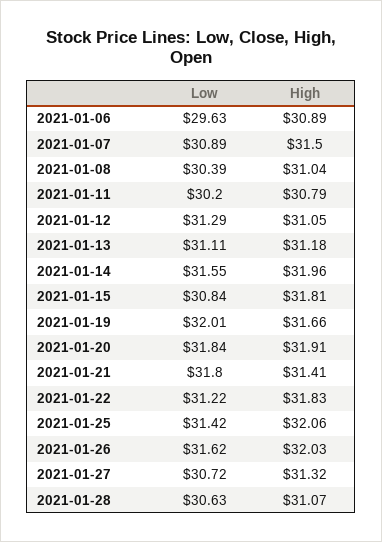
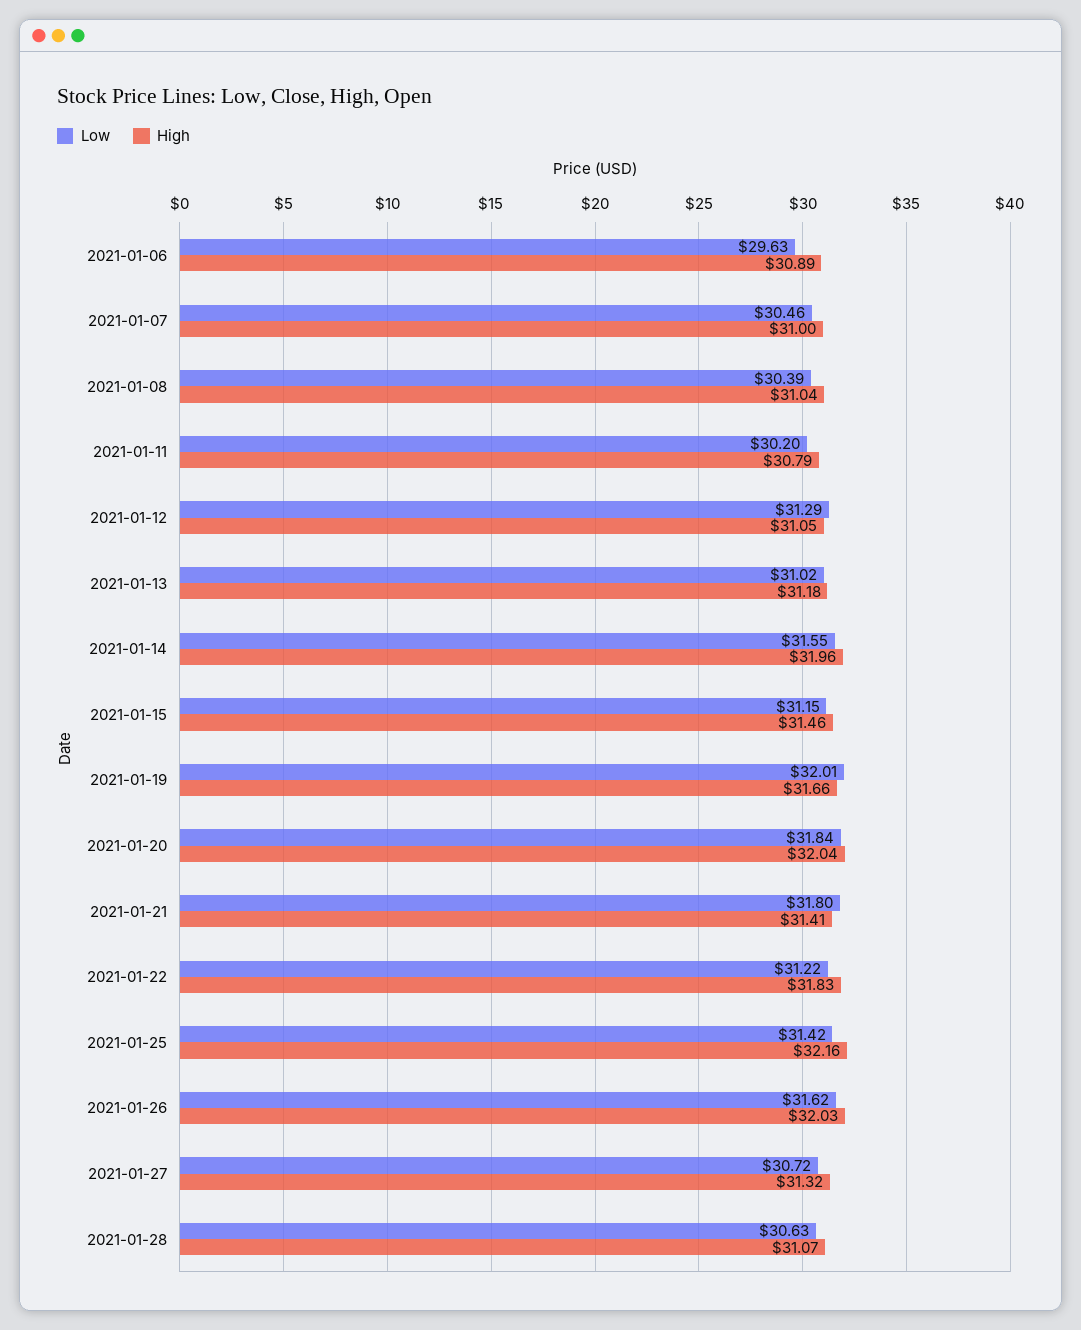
  {
    "Low": {
      "2021-01-06": 29.63,
-     "2021-01-07": 30.89,
+     "2021-01-07": 30.46,
      "2021-01-08": 30.39,
      "2021-01-11": 30.2,
      "2021-01-12": 31.29,
-     "2021-01-13": 31.11,
+     "2021-01-13": 31.02,
      "2021-01-14": 31.55,
-     "2021-01-15": 30.84,
+     "2021-01-15": 31.15,
      "2021-01-19": 32.01,
      "2021-01-20": 31.84,
      "2021-01-21": 31.8,
      "2021-01-22": 31.22,
      "2021-01-25": 31.42,
      "2021-01-26": 31.62,
      "2021-01-27": 30.72,
      "2021-01-28": 30.63
    },
    "High": {
      "2021-01-06": 30.89,
-     "2021-01-07": 31.5,
+     "2021-01-07": 31,
      "2021-01-08": 31.04,
      "2021-01-11": 30.79,
      "2021-01-12": 31.05,
      "2021-01-13": 31.18,
      "2021-01-14": 31.96,
-     "2021-01-15": 31.81,
+     "2021-01-15": 31.46,
      "2021-01-19": 31.66,
-     "2021-01-20": 31.91,
+     "2021-01-20": 32.04,
      "2021-01-21": 31.41,
      "2021-01-22": 31.83,
-     "2021-01-25": 32.06,
+     "2021-01-25": 32.16,
      "2021-01-26": 32.03,
      "2021-01-27": 31.32,
      "2021-01-28": 31.07
    }
  }

